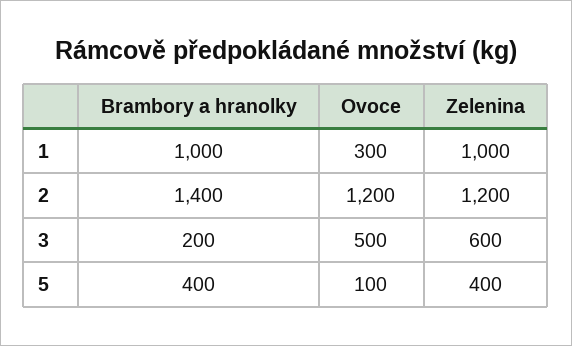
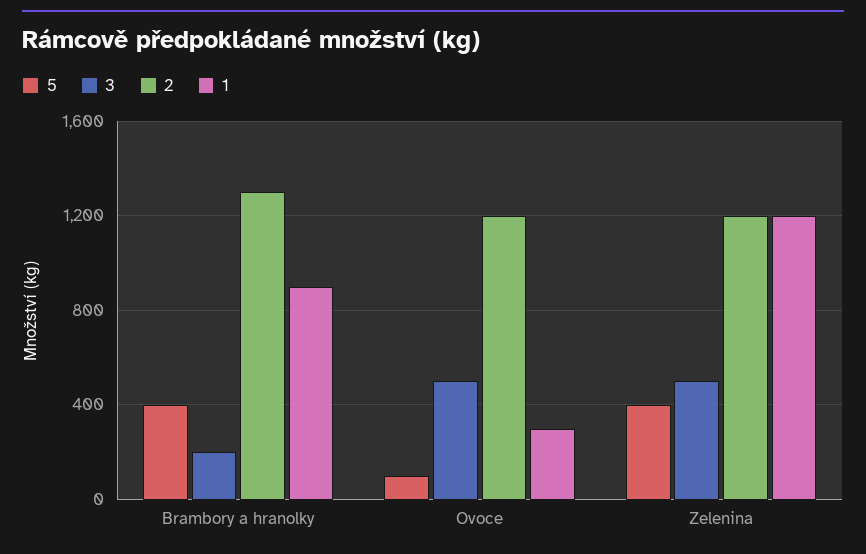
  {
    "1": {
-     "Brambory a hranolky": 1000,
+     "Brambory a hranolky": 900,
      "Ovoce": 300,
-     "Zelenina": 1000
+     "Zelenina": 1200
    },
    "2": {
-     "Brambory a hranolky": 1400,
+     "Brambory a hranolky": 1300,
      "Ovoce": 1200,
      "Zelenina": 1200
    },
    "3": {
      "Brambory a hranolky": 200,
      "Ovoce": 500,
-     "Zelenina": 600
+     "Zelenina": 500
    },
    "5": {
      "Brambory a hranolky": 400,
      "Ovoce": 100,
      "Zelenina": 400
    }
  }

